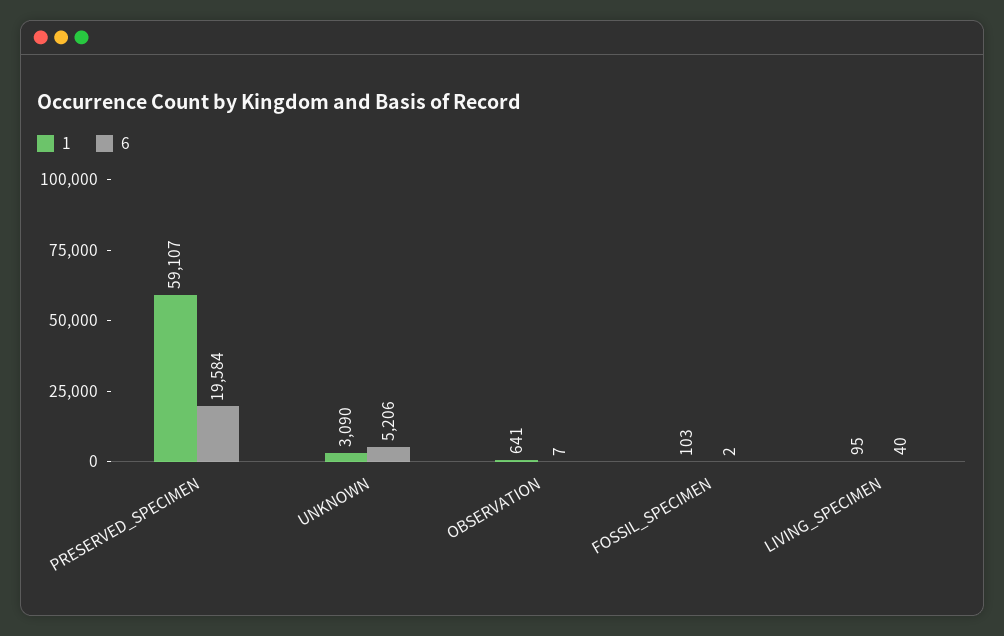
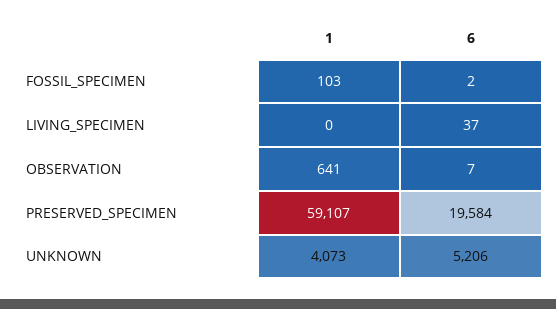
  {
    "1": {
      "PRESERVED_SPECIMEN": 59107,
-     "UNKNOWN": 3090,
+     "UNKNOWN": 4073,
      "OBSERVATION": 641,
      "FOSSIL_SPECIMEN": 103,
-     "LIVING_SPECIMEN": 95
+     "LIVING_SPECIMEN": 0
    },
    "6": {
      "PRESERVED_SPECIMEN": 19584,
      "UNKNOWN": 5206,
      "OBSERVATION": 7,
      "FOSSIL_SPECIMEN": 2,
-     "LIVING_SPECIMEN": 40
+     "LIVING_SPECIMEN": 37
    }
  }

